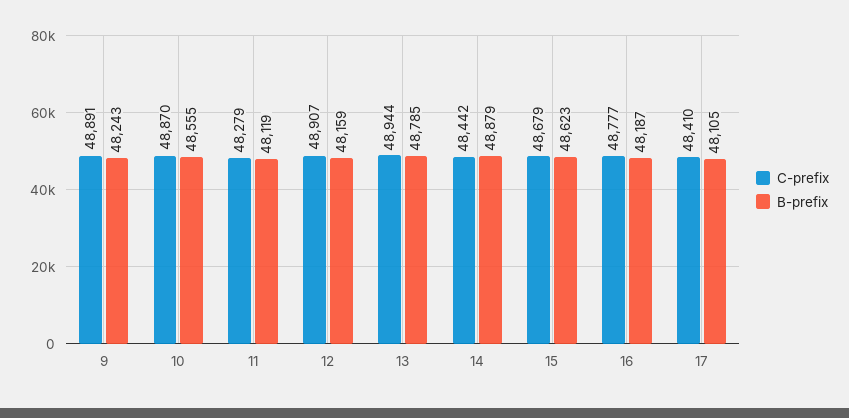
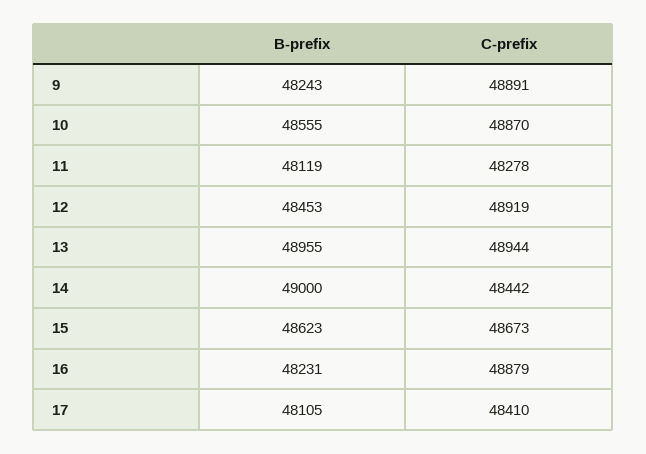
  {
    "C-prefix": {
      "9": 48891,
      "10": 48870,
-     "11": 48279,
+     "11": 48278,
-     "12": 48907,
+     "12": 48919,
      "13": 48944,
      "14": 48442,
-     "15": 48679,
+     "15": 48673,
-     "16": 48777,
+     "16": 48879,
      "17": 48410
    },
    "B-prefix": {
      "9": 48243,
      "10": 48555,
      "11": 48119,
-     "12": 48159,
+     "12": 48453,
-     "13": 48785,
+     "13": 48955,
-     "14": 48879,
+     "14": 49000,
      "15": 48623,
-     "16": 48187,
+     "16": 48231,
      "17": 48105
    }
  }

